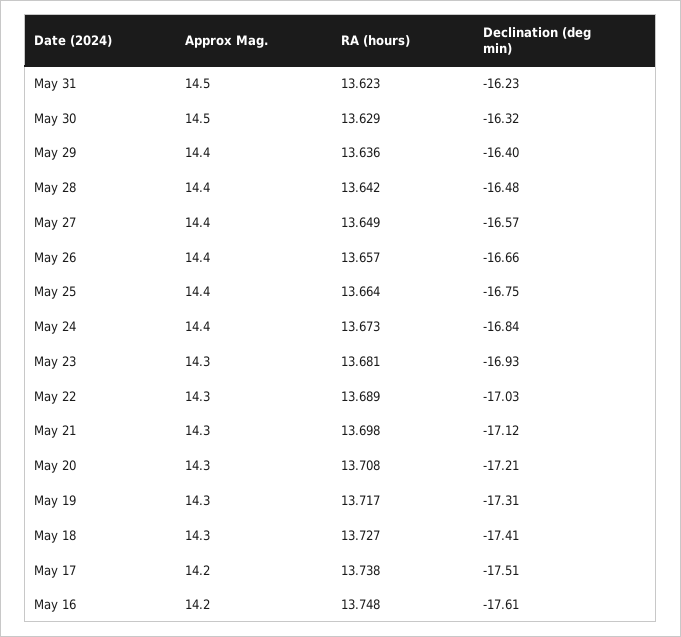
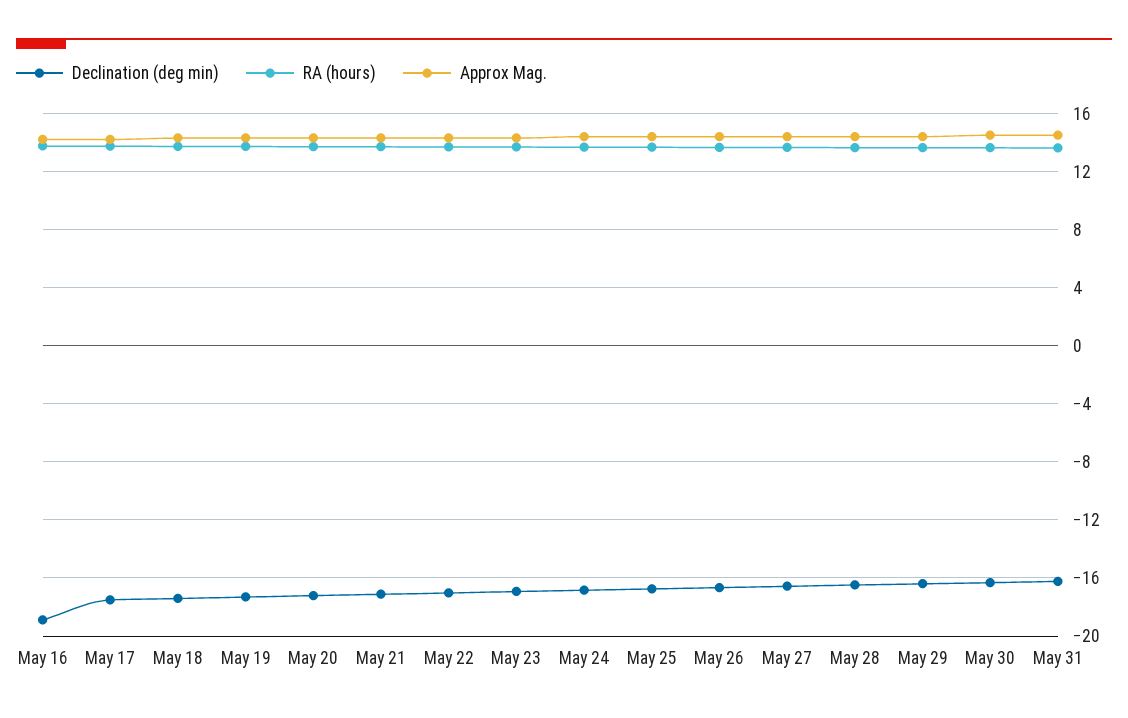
  {
    "Approx Mag.": {
      "May 31": 14.5,
      "May 30": 14.5,
      "May 29": 14.4,
      "May 28": 14.4,
      "May 27": 14.4,
      "May 26": 14.4,
      "May 25": 14.4,
      "May 24": 14.4,
      "May 23": 14.3,
      "May 22": 14.3,
      "May 21": 14.3,
      "May 20": 14.3,
      "May 19": 14.3,
      "May 18": 14.3,
      "May 17": 14.2,
      "May 16": 14.2
    },
    "RA (hours)": {
      "May 31": 13.623,
      "May 30": 13.629,
      "May 29": 13.636,
      "May 28": 13.642,
      "May 27": 13.649,
      "May 26": 13.657,
      "May 25": 13.664,
      "May 24": 13.673,
      "May 23": 13.681,
      "May 22": 13.689,
      "May 21": 13.698,
      "May 20": 13.708,
      "May 19": 13.717,
      "May 18": 13.727,
      "May 17": 13.738,
      "May 16": 13.748
    },
    "Declination (deg min)": {
      "May 31": -16.23,
      "May 30": -16.32,
      "May 29": -16.4,
      "May 28": -16.48,
      "May 27": -16.57,
      "May 26": -16.66,
      "May 25": -16.75,
      "May 24": -16.84,
      "May 23": -16.93,
      "May 22": -17.03,
      "May 21": -17.12,
      "May 20": -17.21,
      "May 19": -17.31,
      "May 18": -17.41,
      "May 17": -17.51,
-     "May 16": -17.61
+     "May 16": -19
    }
  }

